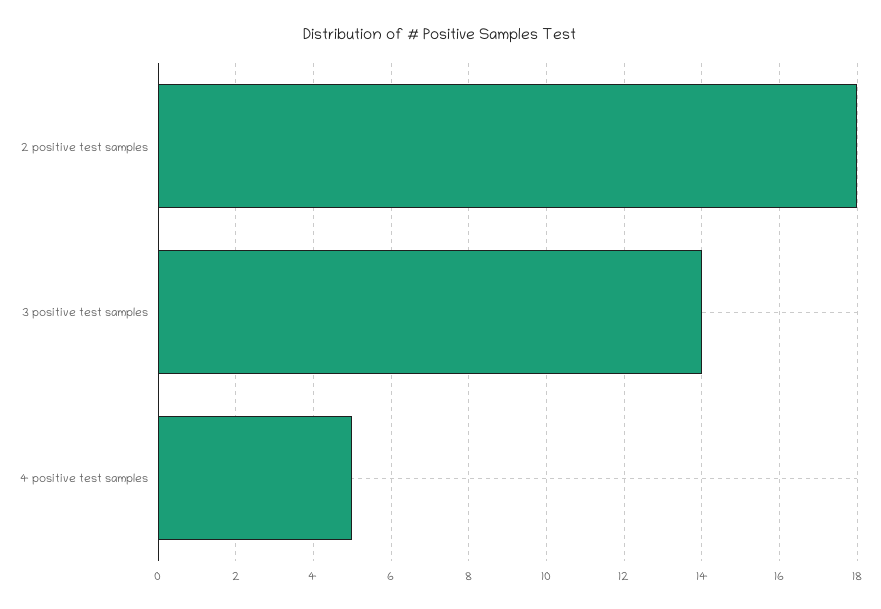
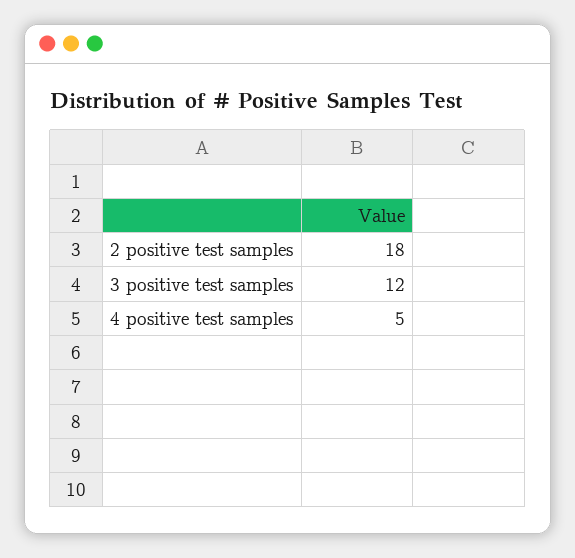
  {
    "2 positive test samples": 18,
-   "3 positive test samples": 14,
+   "3 positive test samples": 12,
    "4 positive test samples": 5
  }

